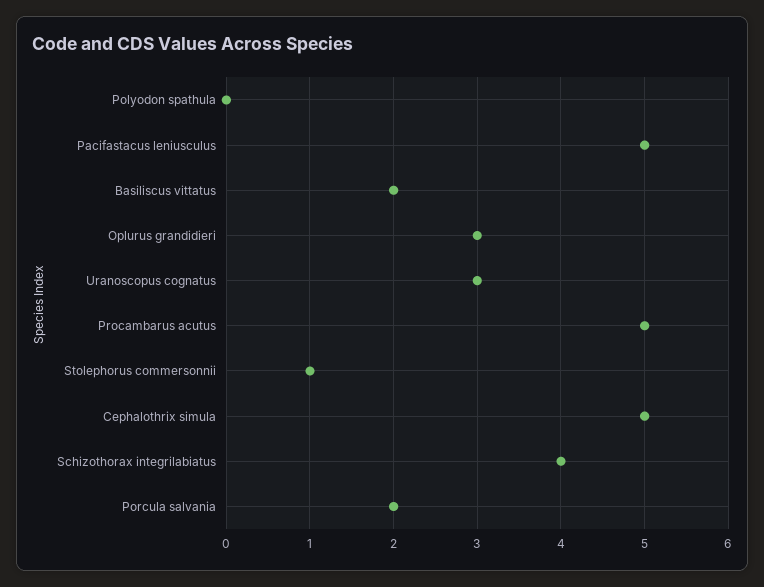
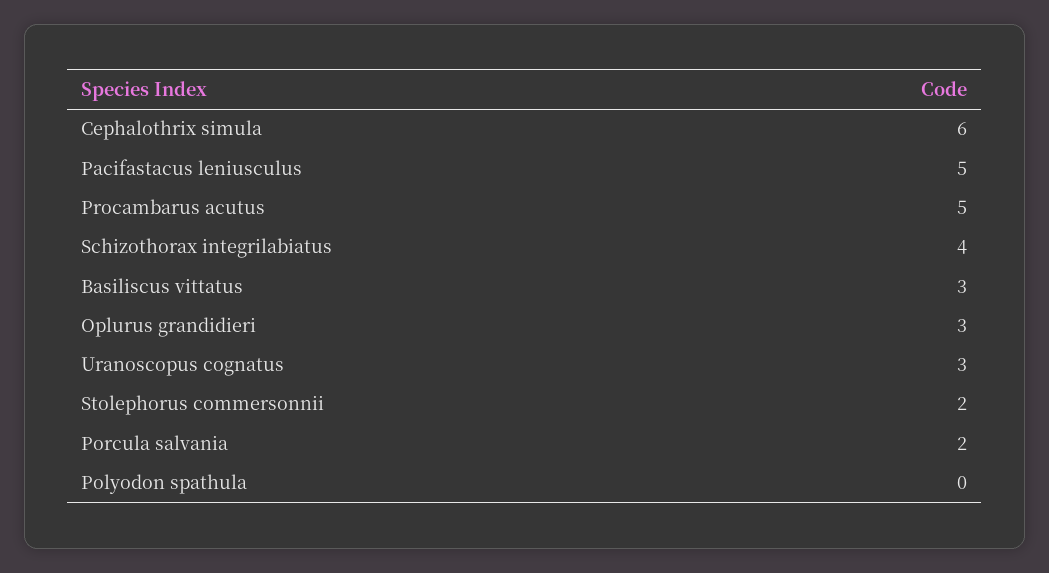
  {
    "Polyodon spathula": 0,
    "Pacifastacus leniusculus": 5,
-   "Basiliscus vittatus": 2,
+   "Basiliscus vittatus": 3,
    "Oplurus grandidieri": 3,
    "Uranoscopus cognatus": 3,
    "Procambarus acutus": 5,
-   "Stolephorus commersonnii": 1,
+   "Stolephorus commersonnii": 2,
-   "Cephalothrix simula": 5,
+   "Cephalothrix simula": 6,
    "Schizothorax integrilabiatus": 4,
    "Porcula salvania": 2
  }

